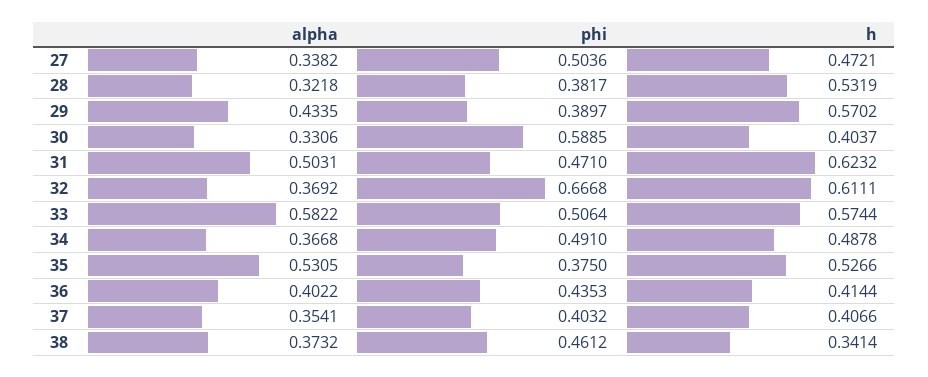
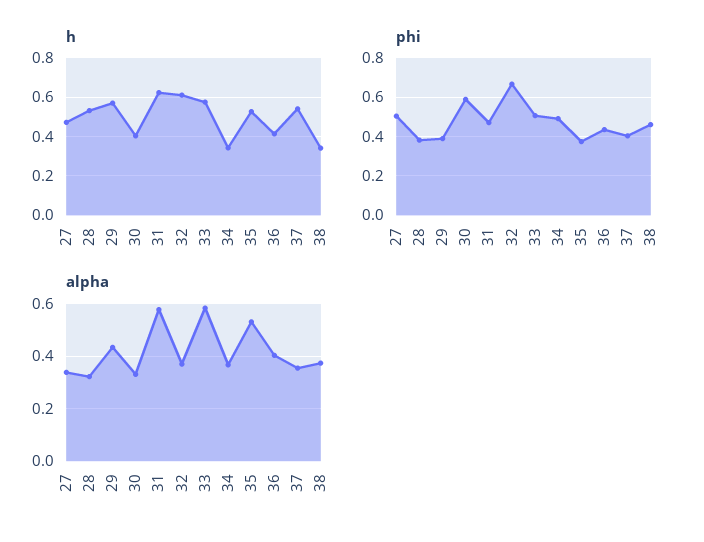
  {
    "alpha": {
      "27": 0.3382,
      "28": 0.3218,
      "29": 0.4335,
      "30": 0.3306,
-     "31": 0.5031,
+     "31": 0.575,
      "32": 0.3692,
      "33": 0.5822,
      "34": 0.3668,
      "35": 0.5305,
      "36": 0.4022,
      "37": 0.3541,
      "38": 0.3732
    },
    "phi": {
      "27": 0.5036,
      "28": 0.3817,
      "29": 0.3897,
      "30": 0.5885,
      "31": 0.471,
      "32": 0.6668,
      "33": 0.5064,
      "34": 0.491,
      "35": 0.375,
      "36": 0.4353,
      "37": 0.4032,
      "38": 0.4612
    },
    "h": {
      "27": 0.4721,
      "28": 0.5319,
      "29": 0.5702,
      "30": 0.4037,
      "31": 0.6232,
      "32": 0.6111,
      "33": 0.5744,
-     "34": 0.4878,
+     "34": 0.35,
      "35": 0.5266,
      "36": 0.4144,
-     "37": 0.4066,
+     "37": 0.55,
      "38": 0.3414
    }
  }

